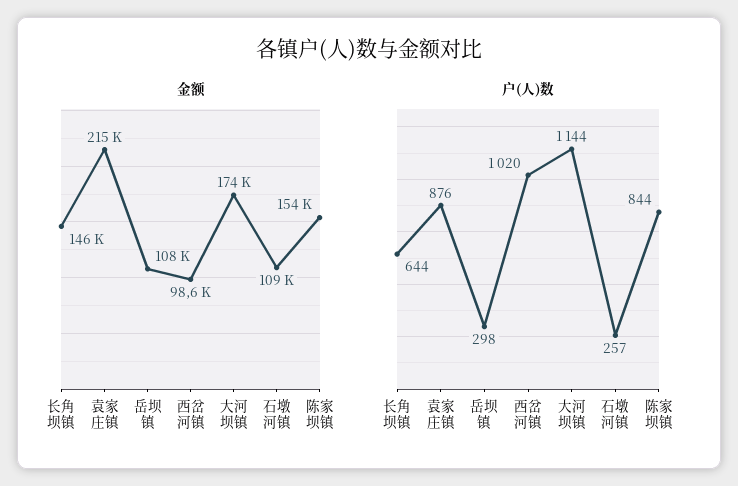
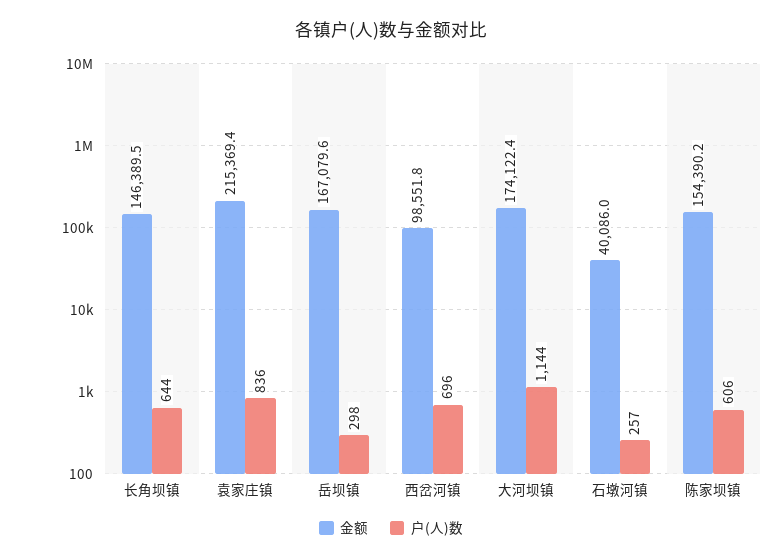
  {
    "金额": {
      "长角坝镇": 146389.5,
      "袁家庄镇": 215369.4,
-     "岳坝镇": 108000,
+     "岳坝镇": 167079.6,
      "西岔河镇": 98551.8,
      "大河坝镇": 174122.4,
-     "石墩河镇": 109000,
+     "石墩河镇": 40086,
      "陈家坝镇": 154390.2
    },
    "户(人)数": {
      "长角坝镇": 644,
-     "袁家庄镇": 876,
+     "袁家庄镇": 836,
      "岳坝镇": 298,
-     "西岔河镇": 1020,
+     "西岔河镇": 696,
      "大河坝镇": 1144,
      "石墩河镇": 257,
-     "陈家坝镇": 844
+     "陈家坝镇": 606
    }
  }

